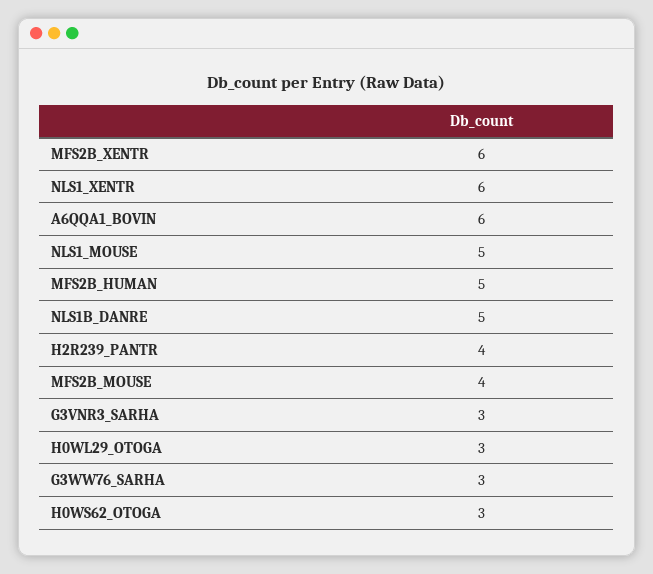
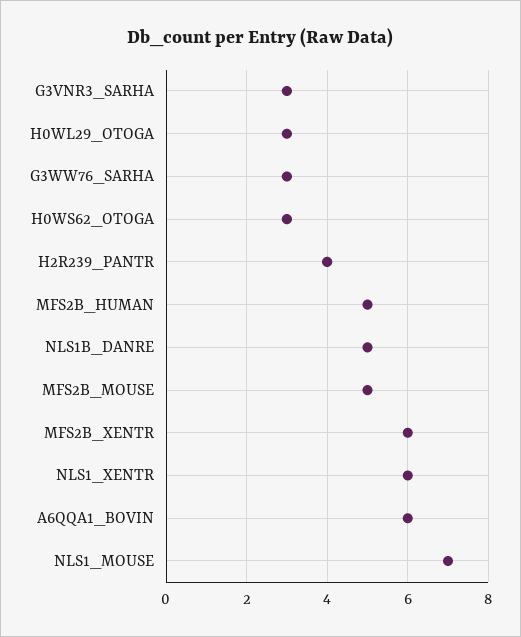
  {
    "MFS2B_XENTR": 6,
    "NLS1_XENTR": 6,
    "A6QQA1_BOVIN": 6,
-   "NLS1_MOUSE": 5,
+   "NLS1_MOUSE": 7,
    "MFS2B_HUMAN": 5,
    "NLS1B_DANRE": 5,
    "H2R239_PANTR": 4,
-   "MFS2B_MOUSE": 4,
+   "MFS2B_MOUSE": 5,
    "G3VNR3_SARHA": 3,
    "H0WL29_OTOGA": 3,
    "G3WW76_SARHA": 3,
    "H0WS62_OTOGA": 3
  }

